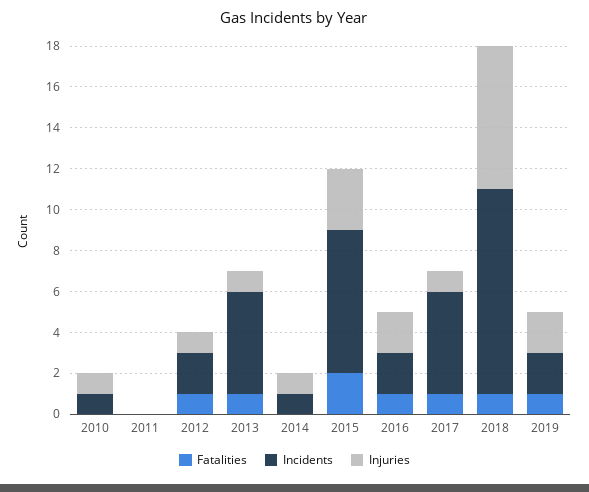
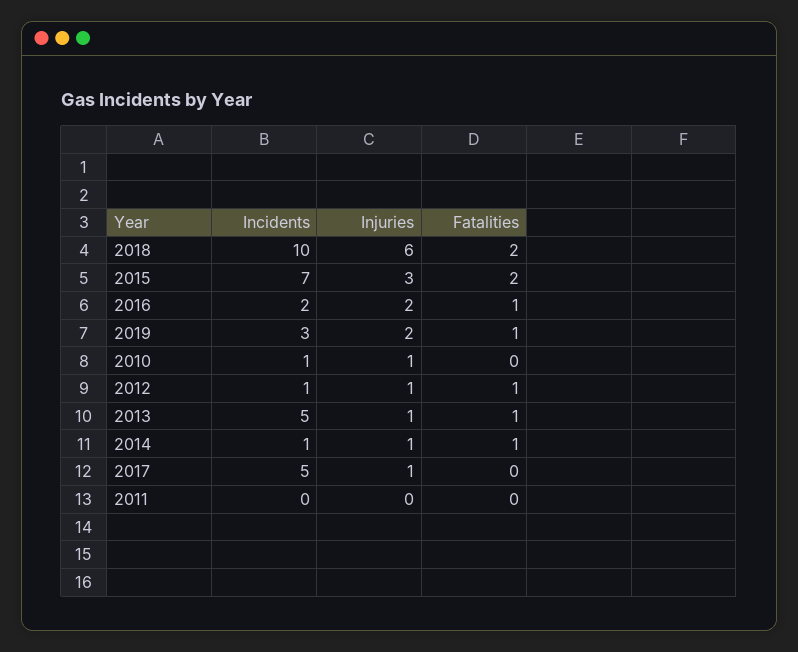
  {
    "Fatalities": {
      "2010": 0,
      "2011": 0,
      "2012": 1,
      "2013": 1,
-     "2014": 0,
+     "2014": 1,
      "2015": 2,
      "2016": 1,
-     "2017": 1,
+     "2017": 0,
-     "2018": 1,
+     "2018": 2,
      "2019": 1
    },
    "Incidents": {
      "2010": 1,
      "2011": 0,
-     "2012": 2,
+     "2012": 1,
      "2013": 5,
      "2014": 1,
      "2015": 7,
      "2016": 2,
      "2017": 5,
      "2018": 10,
-     "2019": 2
+     "2019": 3
    },
    "Injuries": {
      "2010": 1,
      "2011": 0,
      "2012": 1,
      "2013": 1,
      "2014": 1,
      "2015": 3,
      "2016": 2,
      "2017": 1,
-     "2018": 7,
+     "2018": 6,
      "2019": 2
    }
  }

